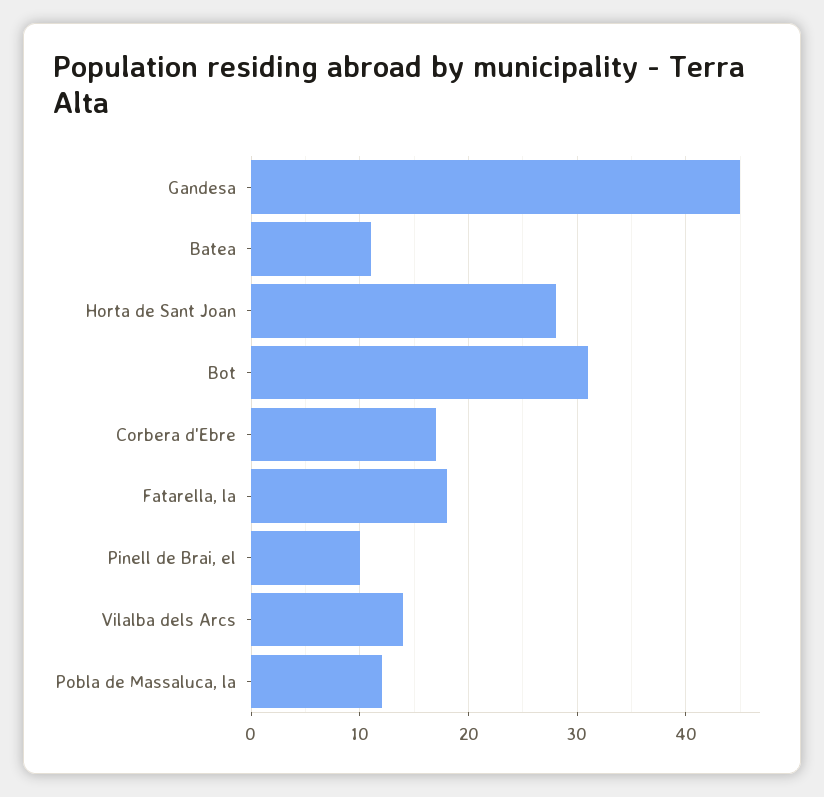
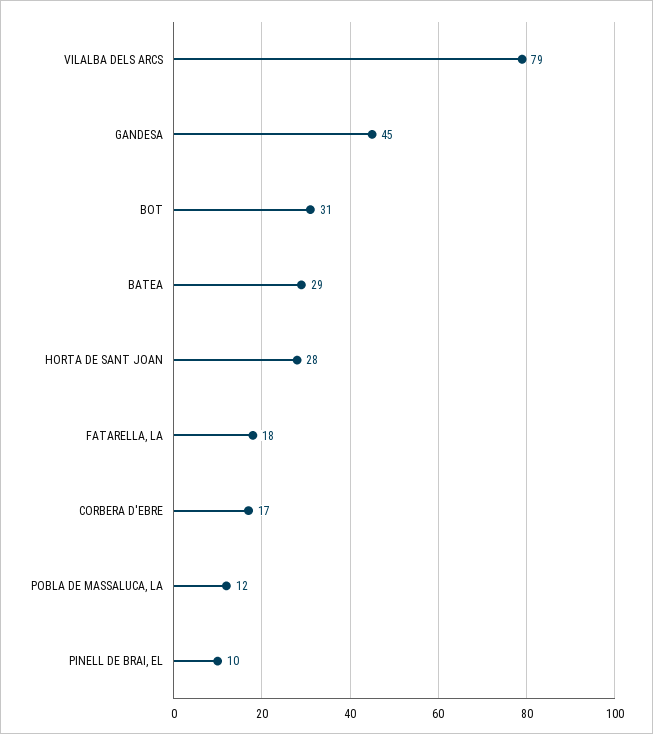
  {
    "Gandesa": 45,
-   "Batea": 11,
+   "Batea": 29,
    "Horta de Sant Joan": 28,
    "Bot": 31,
    "Corbera d'Ebre": 17,
    "Fatarella, la": 18,
    "Pinell de Brai, el": 10,
-   "Vilalba dels Arcs": 14,
+   "Vilalba dels Arcs": 79,
    "Pobla de Massaluca, la": 12
  }

